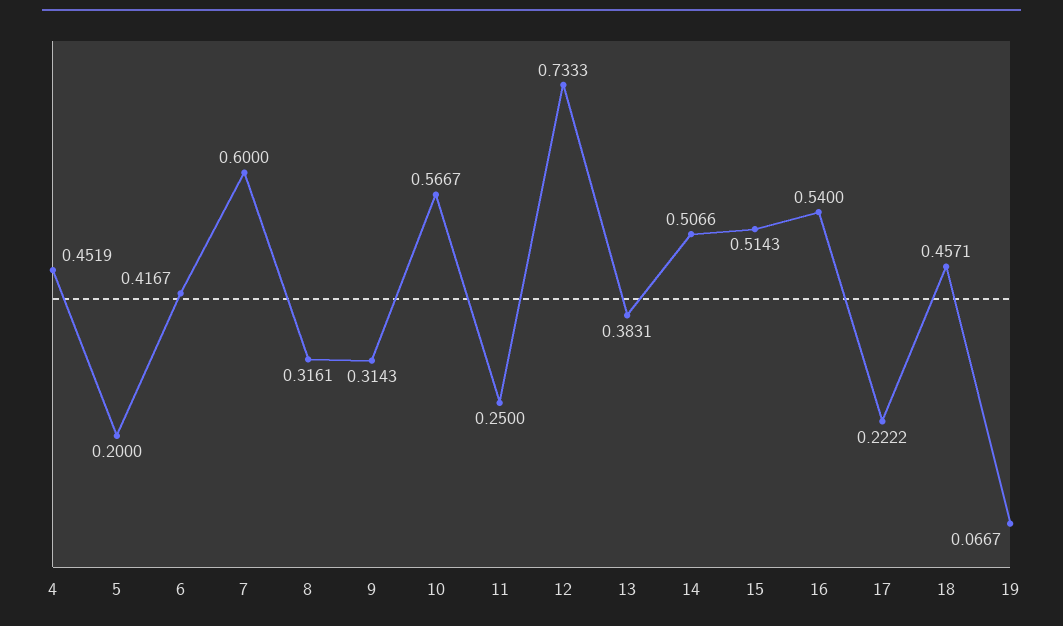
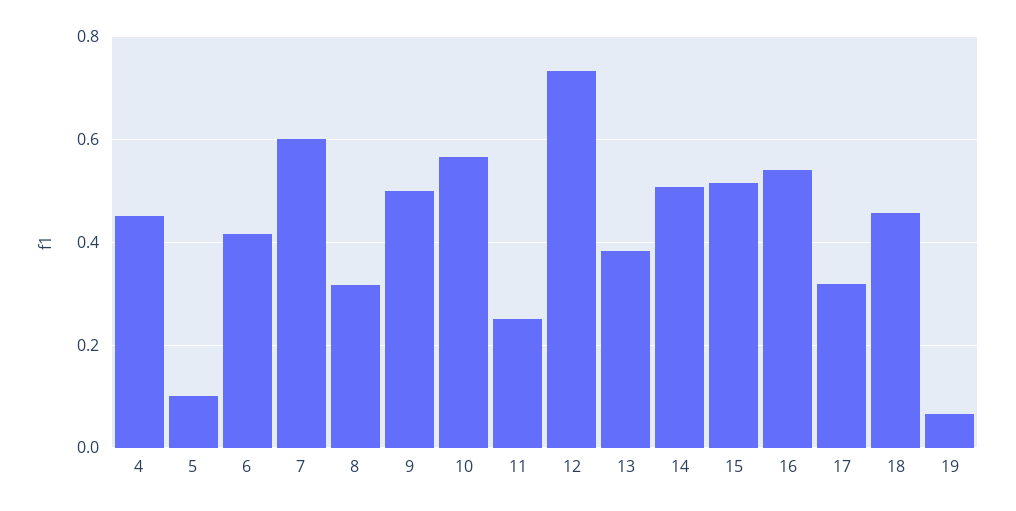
  {
    "4": 0.4519,
-   "5": 0.2,
+   "5": 0.1,
    "6": 0.4167,
    "7": 0.6,
    "8": 0.3161,
-   "9": 0.3143,
+   "9": 0.5,
    "10": 0.5667,
    "11": 0.25,
    "12": 0.7333,
    "13": 0.3831,
    "14": 0.5066,
    "15": 0.5143,
    "16": 0.54,
-   "17": 0.2222,
+   "17": 0.32,
    "18": 0.4571,
    "19": 0.0667
  }

